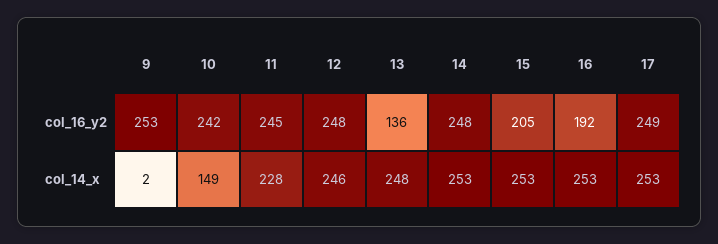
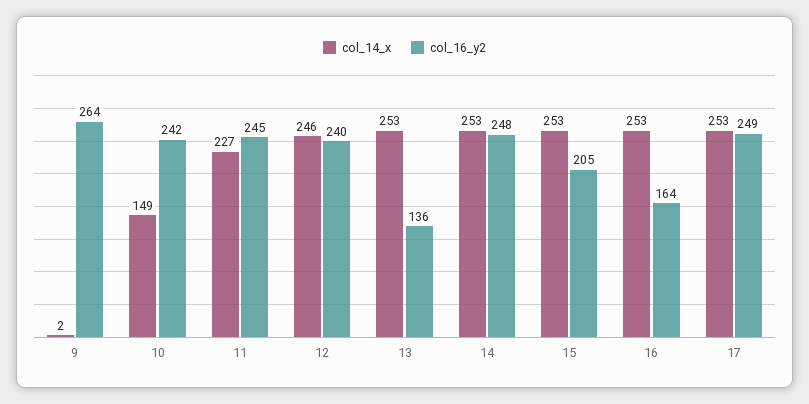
  {
    "col_16_y2": {
-     "9": 253,
+     "9": 264,
      "10": 242,
      "11": 245,
-     "12": 248,
+     "12": 240,
      "13": 136,
      "14": 248,
      "15": 205,
-     "16": 192,
+     "16": 164,
      "17": 249
    },
    "col_14_x": {
      "9": 2,
      "10": 149,
-     "11": 228,
+     "11": 227,
      "12": 246,
-     "13": 248,
+     "13": 253,
      "14": 253,
      "15": 253,
      "16": 253,
      "17": 253
    }
  }

